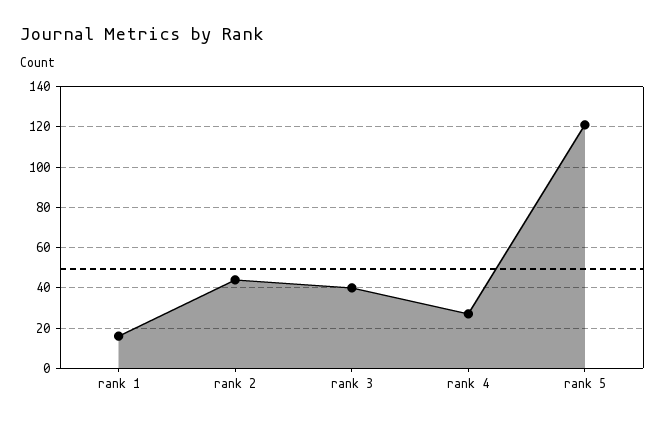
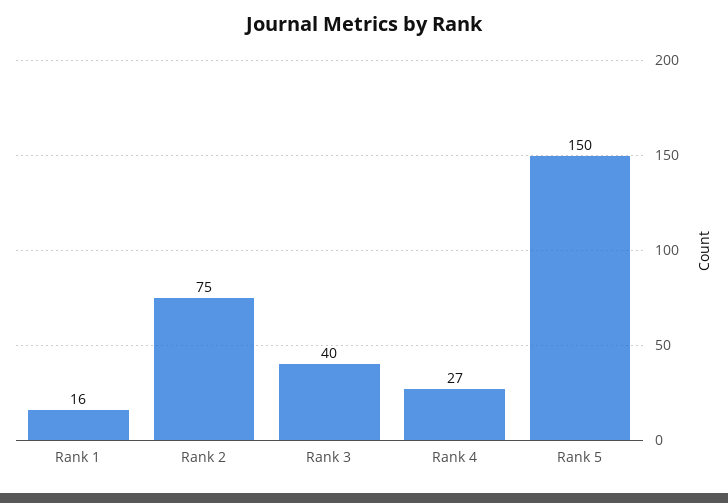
  {
    "rank 1": 16,
-   "rank 2": 45,
+   "rank 2": 75,
    "rank 3": 40,
    "rank 4": 27,
-   "rank 5": 120
+   "rank 5": 150
  }

